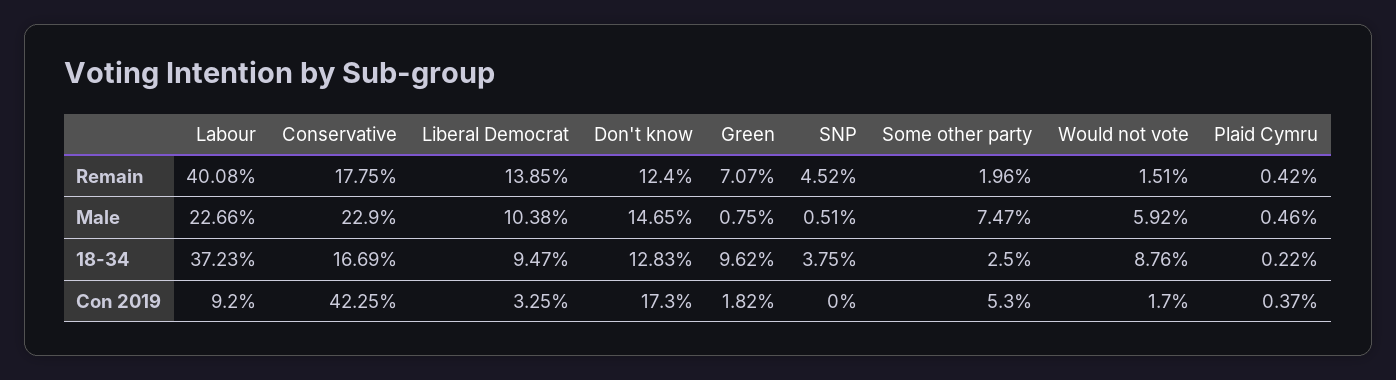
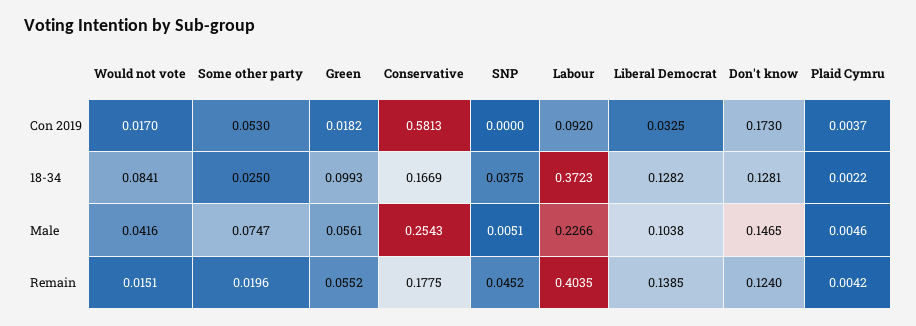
  {
    "Labour": {
-     "Remain": 0.4008,
+     "Remain": 0.4035,
      "Male": 0.2266,
      "18-34": 0.3723,
      "Con 2019": 0.092
    },
    "Conservative": {
      "Remain": 0.1775,
-     "Male": 0.229,
+     "Male": 0.2543,
      "18-34": 0.1669,
-     "Con 2019": 0.4225
+     "Con 2019": 0.5813
    },
    "Liberal Democrat": {
      "Remain": 0.1385,
      "Male": 0.1038,
-     "18-34": 0.0947,
+     "18-34": 0.1282,
      "Con 2019": 0.0325
    },
    "Don't know": {
      "Remain": 0.124,
      "Male": 0.1465,
-     "18-34": 0.1283,
+     "18-34": 0.1281,
      "Con 2019": 0.173
    },
    "Green": {
-     "Remain": 0.0707,
+     "Remain": 0.0552,
-     "Male": 0.0075,
+     "Male": 0.0561,
-     "18-34": 0.0962,
+     "18-34": 0.0993,
      "Con 2019": 0.0182
    },
    "SNP": {
      "Remain": 0.0452,
      "Male": 0.0051,
      "18-34": 0.0375,
      "Con 2019": 0
    },
    "Some other party": {
      "Remain": 0.0196,
      "Male": 0.0747,
      "18-34": 0.025,
      "Con 2019": 0.053
    },
    "Would not vote": {
      "Remain": 0.0151,
-     "Male": 0.0592,
+     "Male": 0.0416,
-     "18-34": 0.0876,
+     "18-34": 0.0841,
      "Con 2019": 0.017
    },
    "Plaid Cymru": {
      "Remain": 0.0042,
      "Male": 0.0046,
      "18-34": 0.0022,
      "Con 2019": 0.0037
    }
  }

